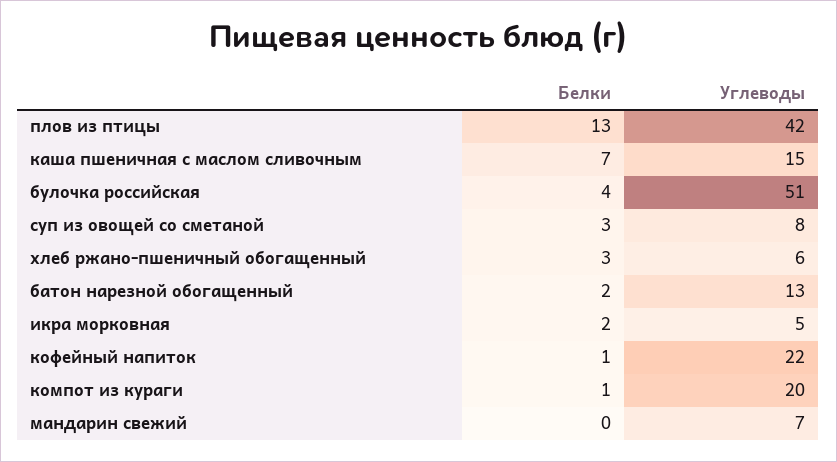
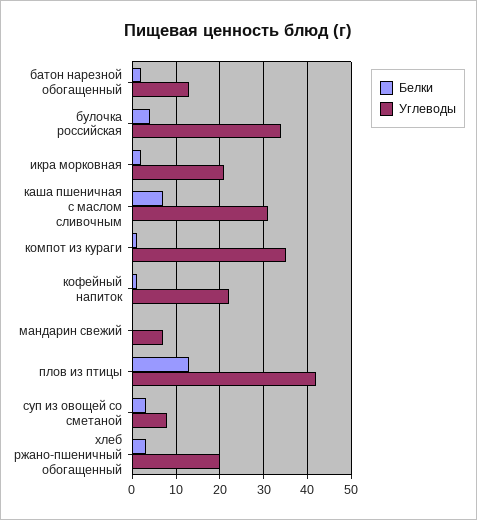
  {
    "Белки": {
      "плов из птицы": 13,
      "каша пшеничная с маслом сливочным": 7,
      "булочка российская": 4,
      "суп из овощей со сметаной": 3,
      "хлеб ржано-пшеничный обогащенный": 3,
      "батон нарезной обогащенный": 2,
      "икра морковная": 2,
      "кофейный напиток": 1,
      "компот из кураги": 1,
      "мандарин свежий": 0
    },
    "Углеводы": {
      "плов из птицы": 42,
-     "каша пшеничная с маслом сливочным": 15,
+     "каша пшеничная с маслом сливочным": 30,
-     "булочка российская": 51,
+     "булочка российская": 35,
      "суп из овощей со сметаной": 8,
-     "хлеб ржано-пшеничный обогащенный": 6,
+     "хлеб ржано-пшеничный обогащенный": 20,
      "батон нарезной обогащенный": 13,
-     "икра морковная": 5,
+     "икра морковная": 20,
      "кофейный напиток": 22,
-     "компот из кураги": 20,
+     "компот из кураги": 35,
      "мандарин свежий": 7
    }
  }

